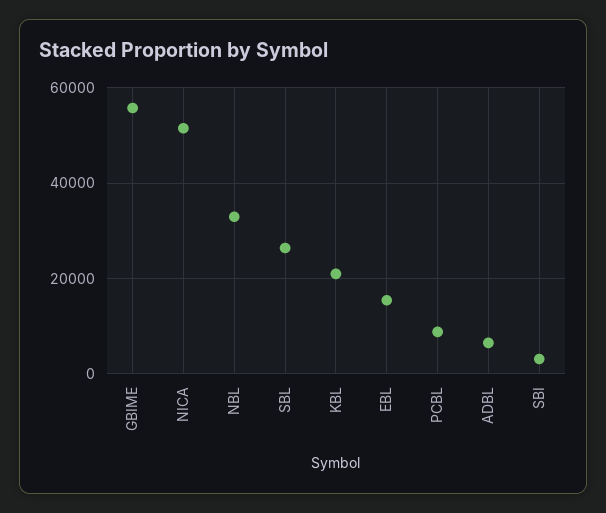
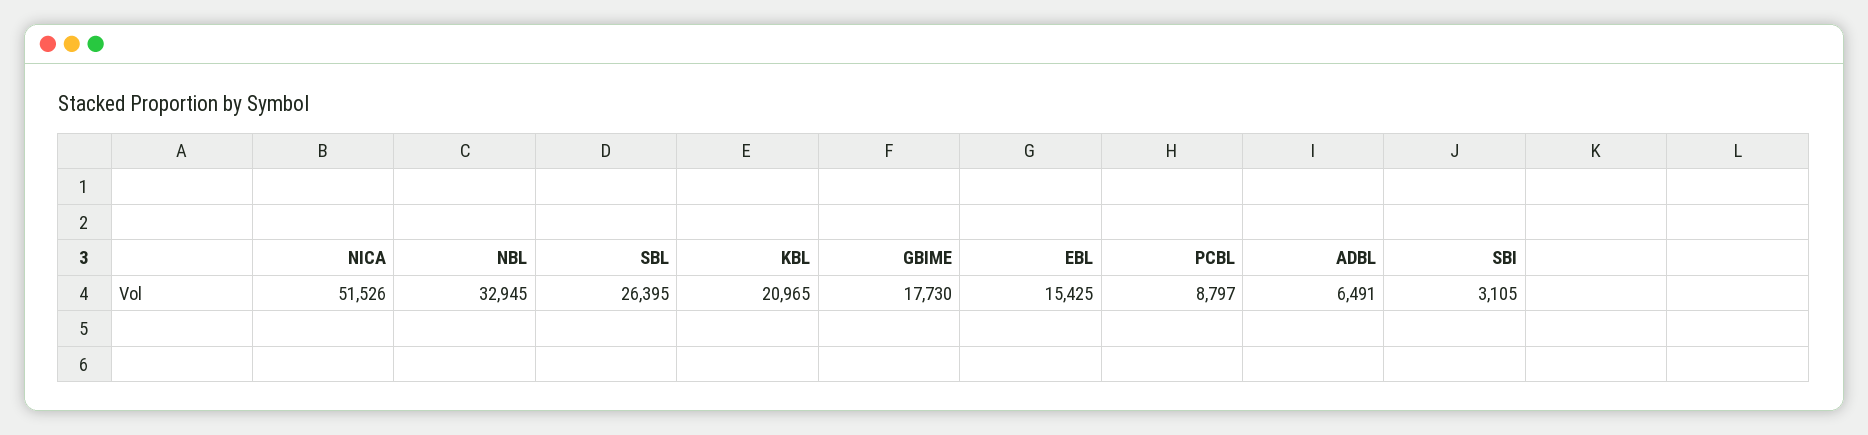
  {
-   "GBIME": 56000,
+   "GBIME": 17730,
    "NICA": 51526,
    "NBL": 32945,
    "SBL": 26395,
    "KBL": 20965,
    "EBL": 15425,
    "PCBL": 8797,
    "ADBL": 6491,
    "SBI": 3105
  }

